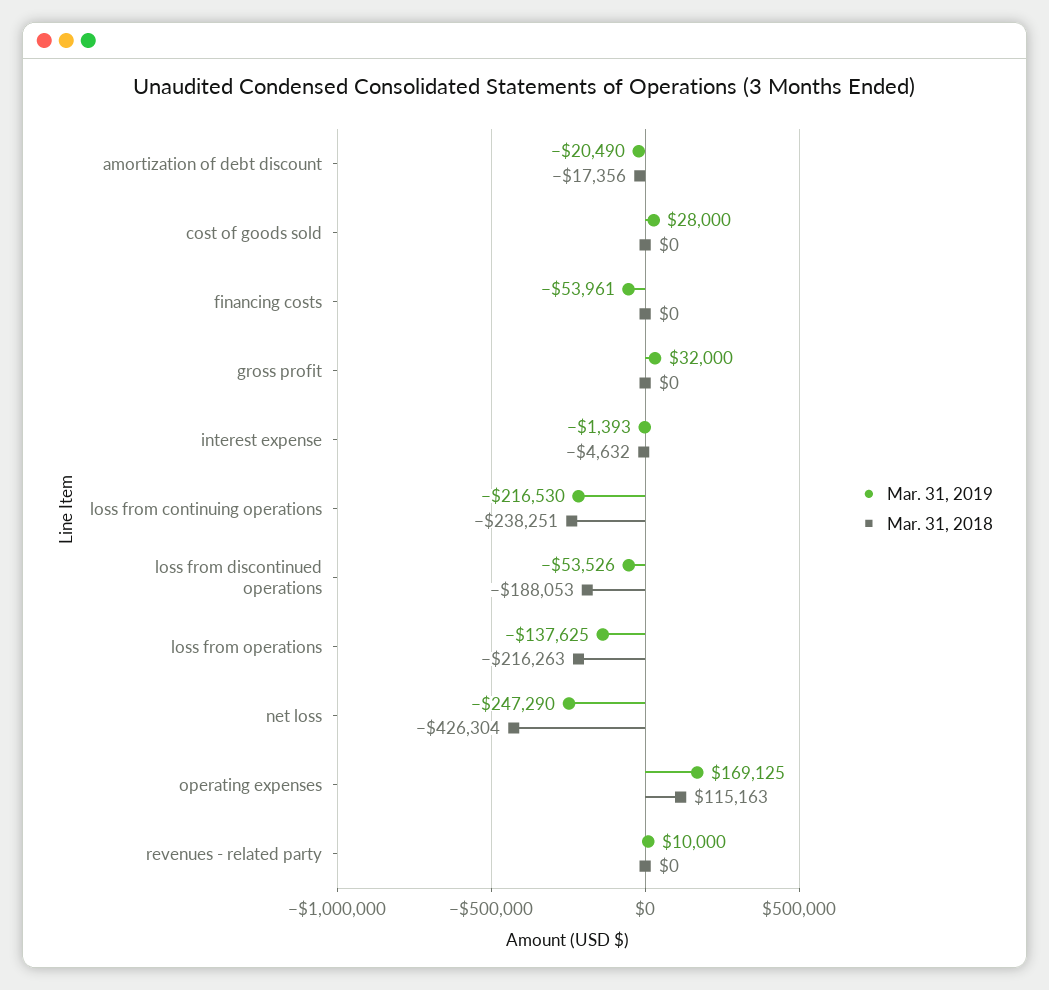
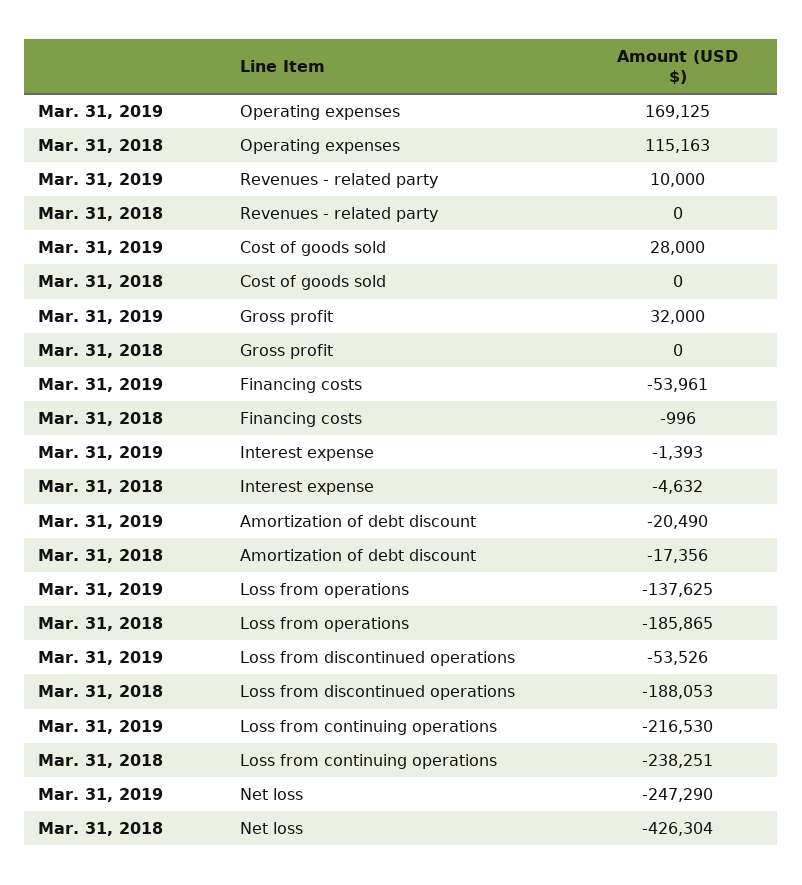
  {
    "Mar. 31, 2019": {
      "amortization of debt discount": -20490,
      "cost of goods sold": 28000,
      "financing costs": -53961,
      "gross profit": 32000,
      "interest expense": -1393,
      "loss from continuing operations": -216530,
      "loss from discontinued operations": -53526,
      "loss from operations": -137625,
      "net loss": -247290,
      "operating expenses": 169125,
      "revenues - related party": 10000
    },
    "Mar. 31, 2018": {
      "amortization of debt discount": -17356,
      "cost of goods sold": 0,
-     "financing costs": 0,
+     "financing costs": -996,
      "gross profit": 0,
      "interest expense": -4632,
      "loss from continuing operations": -238251,
      "loss from discontinued operations": -188053,
-     "loss from operations": -216263,
+     "loss from operations": -185865,
      "net loss": -426304,
      "operating expenses": 115163,
      "revenues - related party": 0
    }
  }

